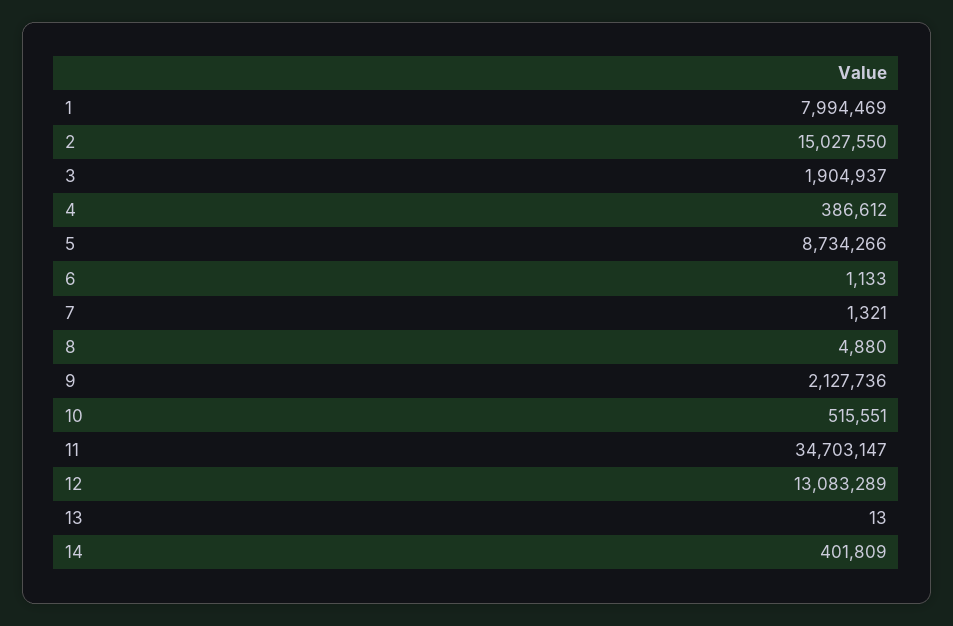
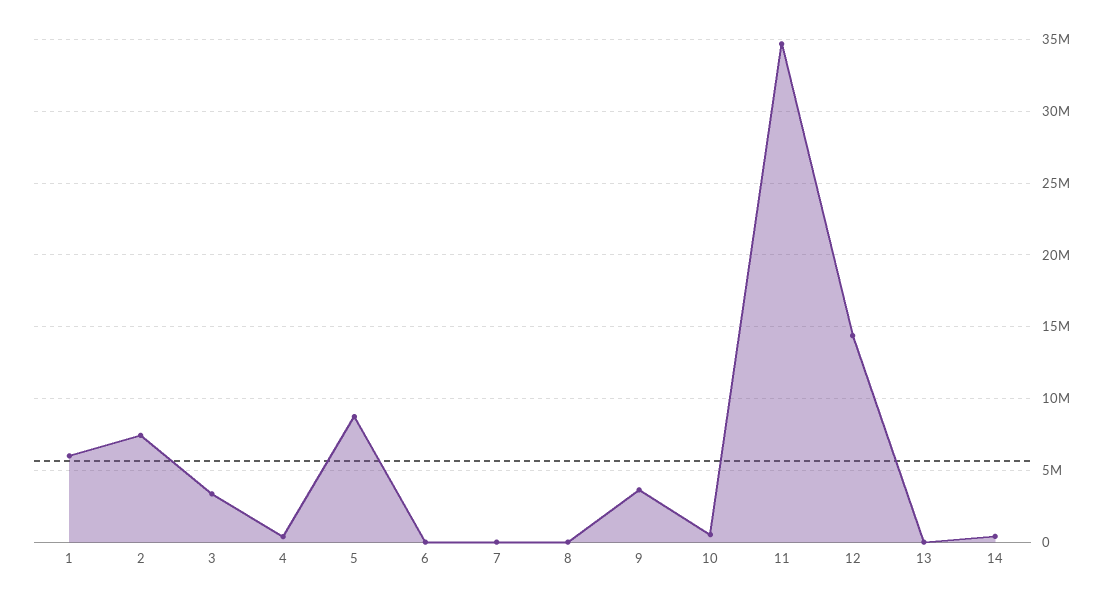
  {
-   "1": 7994469,
+   "1": 6000000,
-   "2": 15027550,
+   "2": 7500000,
-   "3": 1904937,
+   "3": 3500000,
    "4": 386612,
    "5": 8734266,
    "6": 1133,
    "7": 1321,
    "8": 4880,
-   "9": 2127736,
+   "9": 3500000,
    "10": 515551,
    "11": 34703147,
-   "12": 13083289,
+   "12": 14500000,
    "13": 13,
    "14": 401809
  }

